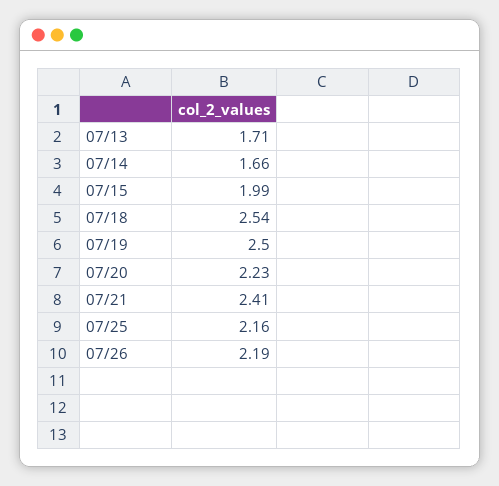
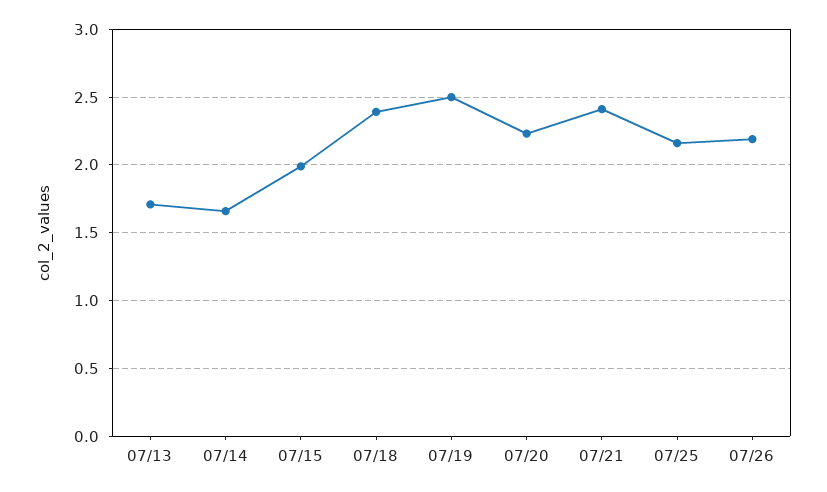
  {
    "07/13": 1.71,
    "07/14": 1.66,
    "07/15": 1.99,
-   "07/18": 2.54,
+   "07/18": 2.4,
    "07/19": 2.5,
    "07/20": 2.23,
    "07/21": 2.41,
    "07/25": 2.16,
    "07/26": 2.19
  }

